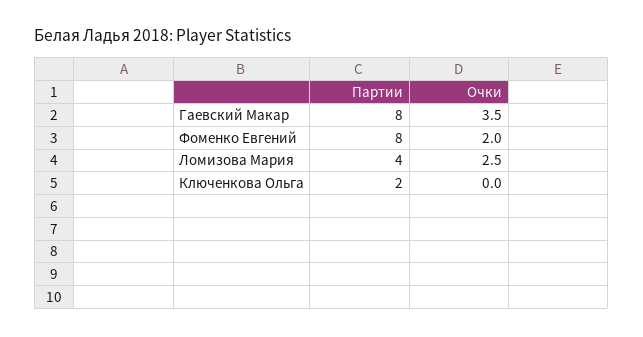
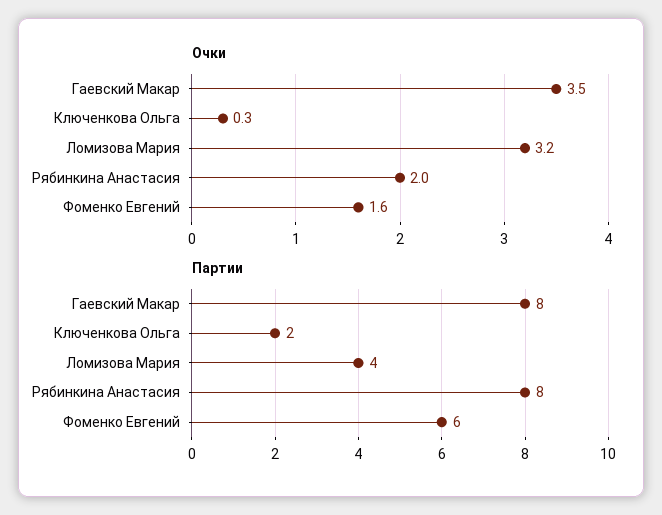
  {
    "Партии": {
      "Гаевский Макар": 8,
-     "Фоменко Евгений": 8,
+     "Фоменко Евгений": 6,
      "Ломизова Мария": 4,
-     "Ключенкова Ольга": 2
+     "Ключенкова Ольга": 2,
+     "Рябинкина Анастасия": 8
    },
    "Очки": {
      "Гаевский Макар": 3.5,
-     "Фоменко Евгений": 2,
+     "Фоменко Евгений": 1.6,
-     "Ломизова Мария": 2.5,
+     "Ломизова Мария": 3.2,
-     "Ключенкова Ольга": 0
+     "Ключенкова Ольга": 0.3,
+     "Рябинкина Анастасия": 2
    }
  }

